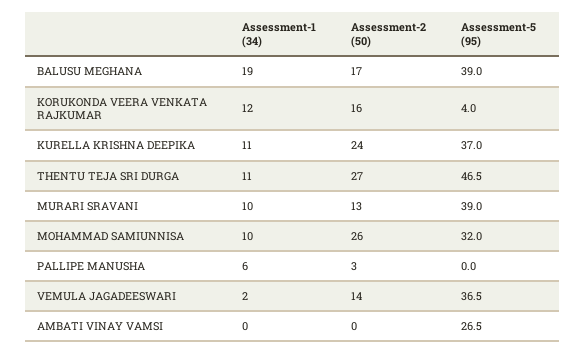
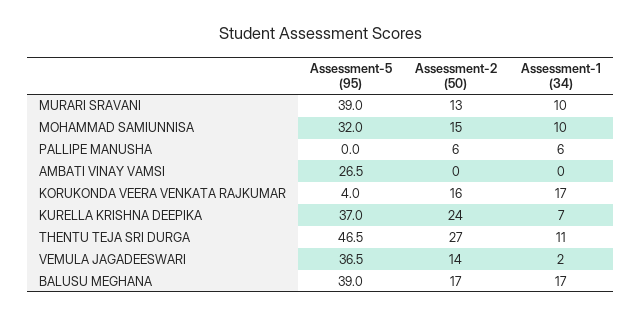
  {
    "Assessment-1 (34)": {
-     "BALUSU MEGHANA": 19,
+     "BALUSU MEGHANA": 17,
-     "KORUKONDA VEERA VENKATA RAJKUMAR": 12,
+     "KORUKONDA VEERA VENKATA RAJKUMAR": 17,
-     "KURELLA KRISHNA DEEPIKA": 11,
+     "KURELLA KRISHNA DEEPIKA": 7,
      "THENTU TEJA SRI DURGA": 11,
      "MURARI SRAVANI": 10,
      "MOHAMMAD SAMIUNNISA": 10,
      "PALLIPE MANUSHA": 6,
      "VEMULA JAGADEESWARI": 2,
      "AMBATI VINAY VAMSI": 0
    },
    "Assessment-2 (50)": {
      "BALUSU MEGHANA": 17,
      "KORUKONDA VEERA VENKATA RAJKUMAR": 16,
      "KURELLA KRISHNA DEEPIKA": 24,
      "THENTU TEJA SRI DURGA": 27,
      "MURARI SRAVANI": 13,
-     "MOHAMMAD SAMIUNNISA": 26,
+     "MOHAMMAD SAMIUNNISA": 15,
-     "PALLIPE MANUSHA": 3,
+     "PALLIPE MANUSHA": 6,
      "VEMULA JAGADEESWARI": 14,
      "AMBATI VINAY VAMSI": 0
    },
    "Assessment-5 (95)": {
      "BALUSU MEGHANA": 39,
      "KORUKONDA VEERA VENKATA RAJKUMAR": 4,
      "KURELLA KRISHNA DEEPIKA": 37,
      "THENTU TEJA SRI DURGA": 46.5,
      "MURARI SRAVANI": 39,
      "MOHAMMAD SAMIUNNISA": 32,
      "PALLIPE MANUSHA": 0,
      "VEMULA JAGADEESWARI": 36.5,
      "AMBATI VINAY VAMSI": 26.5
    }
  }

